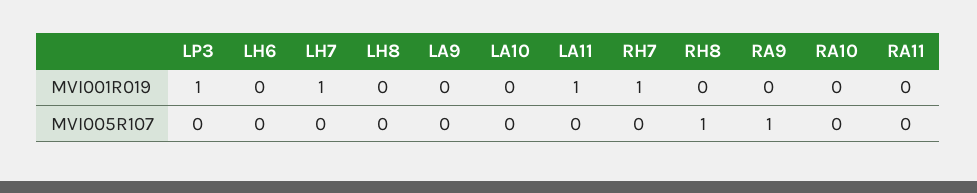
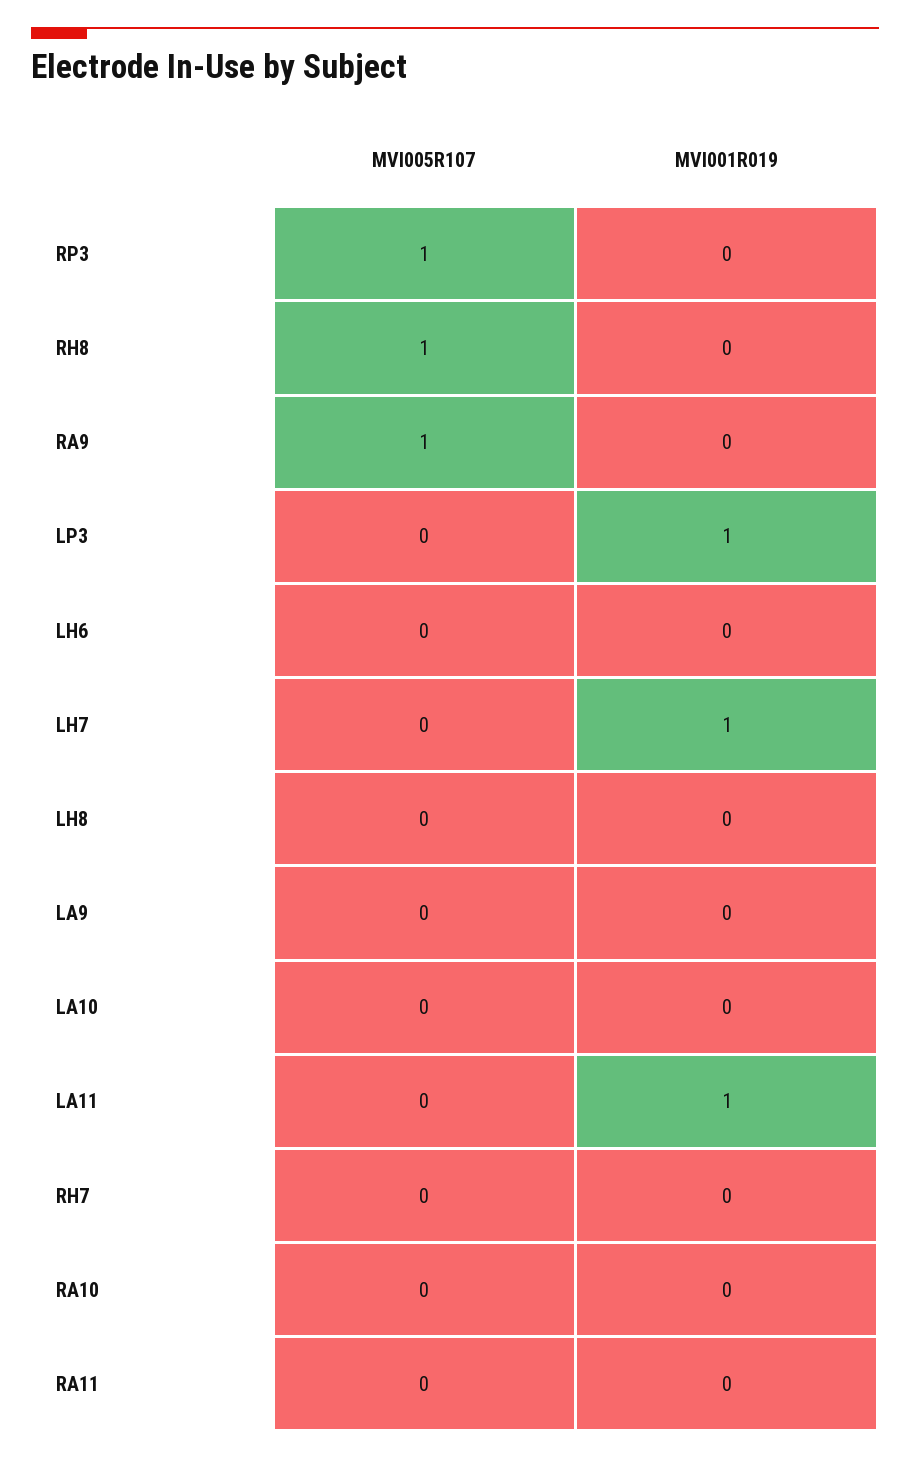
  {
    "LP3": {
      "MVI001R019": 1,
      "MVI005R107": 0
    },
    "LH6": {
      "MVI001R019": 0,
      "MVI005R107": 0
    },
    "LH7": {
      "MVI001R019": 1,
      "MVI005R107": 0
    },
    "LH8": {
      "MVI001R019": 0,
      "MVI005R107": 0
    },
    "LA9": {
      "MVI001R019": 0,
      "MVI005R107": 0
    },
    "LA10": {
      "MVI001R019": 0,
      "MVI005R107": 0
    },
    "LA11": {
      "MVI001R019": 1,
      "MVI005R107": 0
    },
    "RH7": {
-     "MVI001R019": 1,
+     "MVI001R019": 0,
      "MVI005R107": 0
    },
    "RH8": {
      "MVI001R019": 0,
      "MVI005R107": 1
    },
    "RA9": {
      "MVI001R019": 0,
      "MVI005R107": 1
    },
    "RA10": {
      "MVI001R019": 0,
      "MVI005R107": 0
    },
    "RA11": {
      "MVI001R019": 0,
      "MVI005R107": 0
-   }
+   },
+   "RP3": {
+     "MVI005R107": 1,
+     "MVI001R019": 0
+   }
  }

